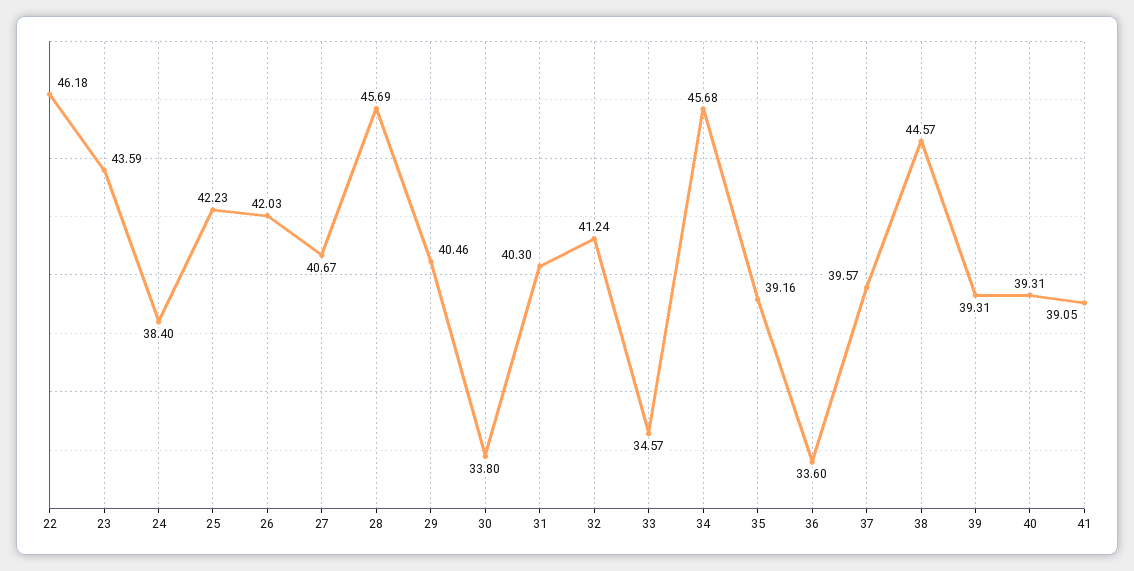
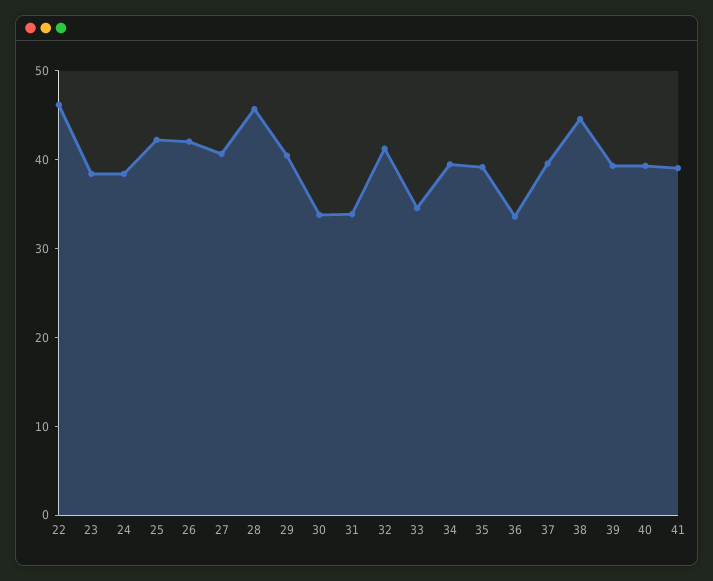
  {
    "22": 46.18,
-   "23": 43.59,
+   "23": 38,
    "24": 38.4,
    "25": 42.23,
    "26": 42.03,
    "27": 40.67,
    "28": 45.69,
    "29": 40.46,
    "30": 33.8,
-   "31": 40.3,
+   "31": 34,
    "32": 41.24,
    "33": 34.57,
-   "34": 45.68,
+   "34": 40,
    "35": 39.16,
    "36": 33.6,
    "37": 39.57,
    "38": 44.57,
    "39": 39.31,
    "40": 39.31,
    "41": 39.05
  }

